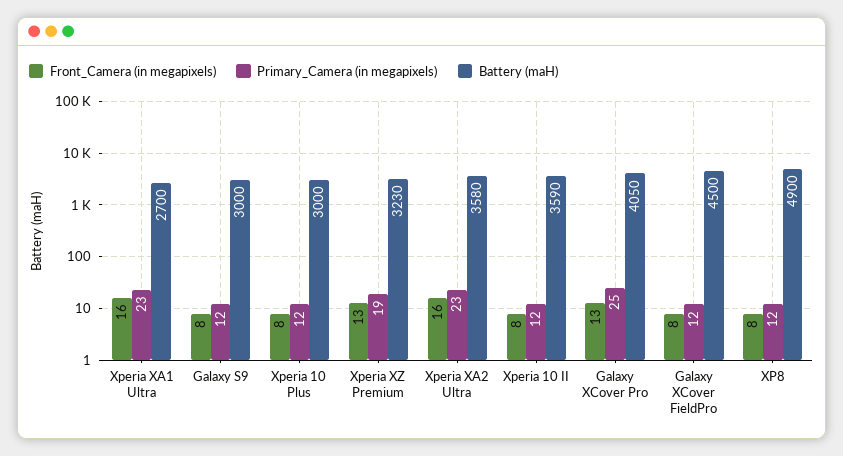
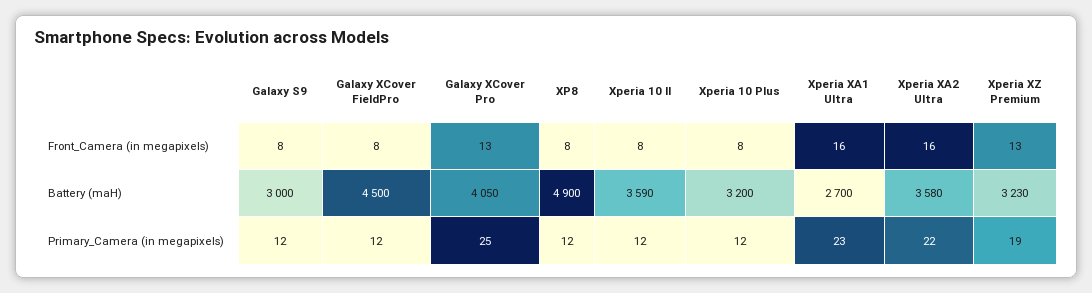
  {
    "Front_Camera (in megapixels)": {
      "Xperia XA1 Ultra": 16,
      "Galaxy S9": 8,
      "Xperia 10 Plus": 8,
      "Xperia XZ Premium": 13,
      "Xperia XA2 Ultra": 16,
      "Xperia 10 II": 8,
      "Galaxy XCover Pro": 13,
      "Galaxy XCover FieldPro": 8,
      "XP8": 8
    },
    "Primary_Camera (in megapixels)": {
      "Xperia XA1 Ultra": 23,
      "Galaxy S9": 12,
      "Xperia 10 Plus": 12,
      "Xperia XZ Premium": 19,
-     "Xperia XA2 Ultra": 23,
+     "Xperia XA2 Ultra": 22,
      "Xperia 10 II": 12,
      "Galaxy XCover Pro": 25,
      "Galaxy XCover FieldPro": 12,
      "XP8": 12
    },
    "Battery (maH)": {
      "Xperia XA1 Ultra": 2700,
      "Galaxy S9": 3000,
-     "Xperia 10 Plus": 3000,
+     "Xperia 10 Plus": 3200,
      "Xperia XZ Premium": 3230,
      "Xperia XA2 Ultra": 3580,
      "Xperia 10 II": 3590,
      "Galaxy XCover Pro": 4050,
      "Galaxy XCover FieldPro": 4500,
      "XP8": 4900
    }
  }

